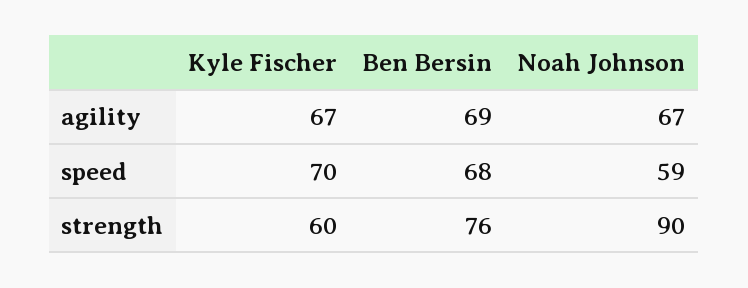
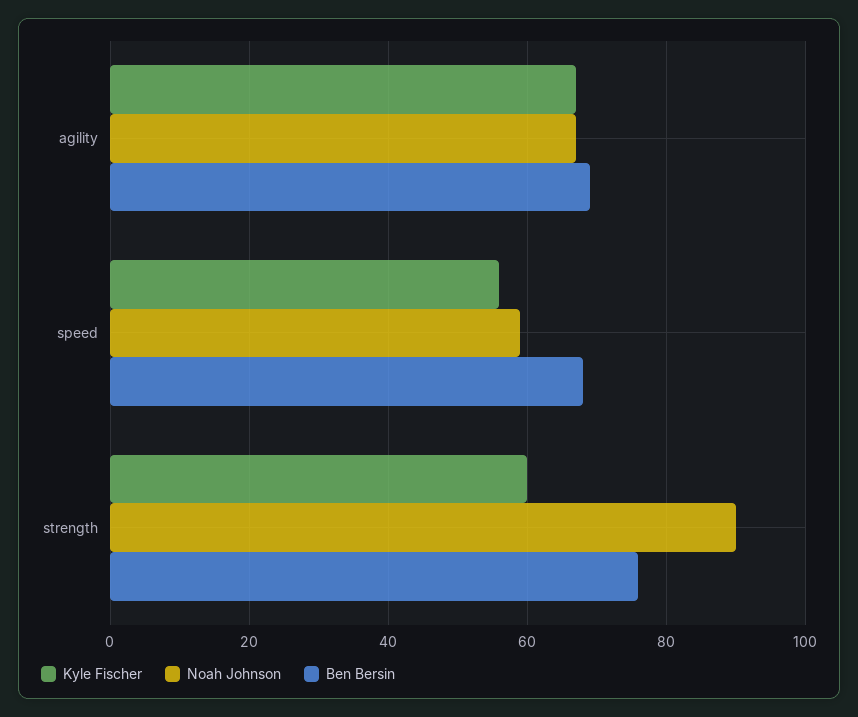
  {
    "Kyle Fischer": {
      "agility": 67,
-     "speed": 70,
+     "speed": 55,
      "strength": 60
    },
    "Ben Bersin": {
      "agility": 69,
      "speed": 68,
      "strength": 76
    },
    "Noah Johnson": {
      "agility": 67,
      "speed": 59,
      "strength": 90
    }
  }

